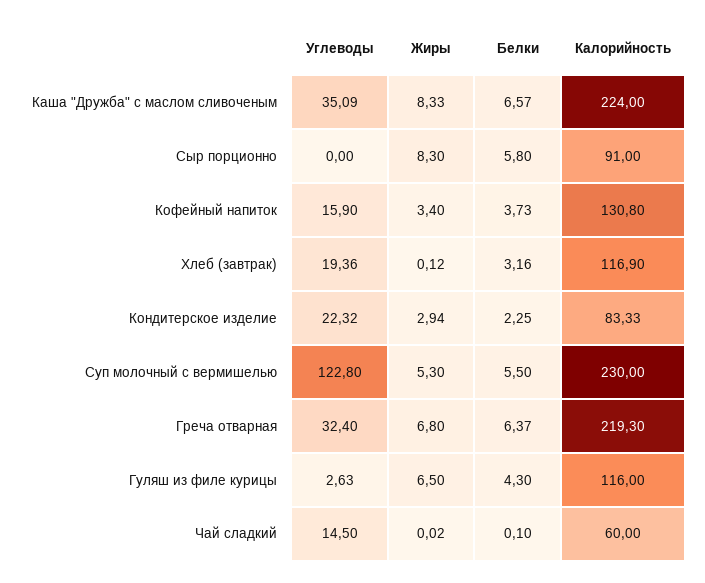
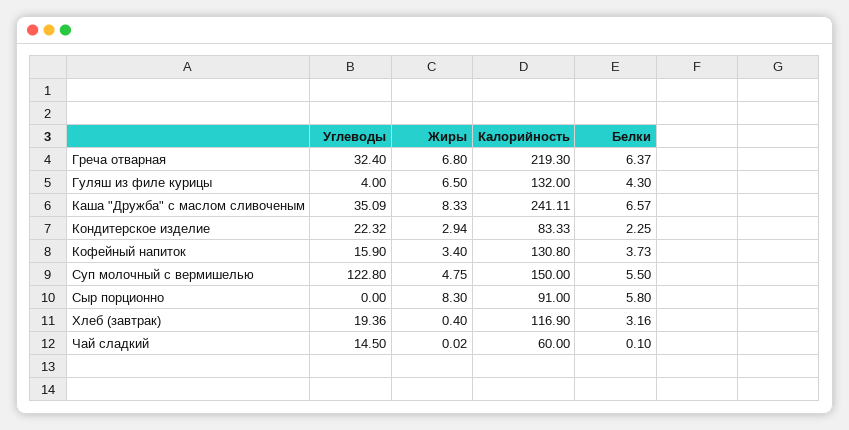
  {
    "Углеводы": {
      "Каша \"Дружба\" с маслом сливоченым": 35.09,
      "Сыр порционно": 0,
      "Кофейный напиток": 15.9,
      "Хлеб (завтрак)": 19.36,
      "Кондитерское изделие": 22.32,
      "Суп молочный с вермишелью": 122.8,
      "Греча отварная": 32.4,
-     "Гуляш из филе курицы": 2.63,
+     "Гуляш из филе курицы": 4,
      "Чай сладкий": 14.5
    },
    "Жиры": {
      "Каша \"Дружба\" с маслом сливоченым": 8.33,
      "Сыр порционно": 8.3,
      "Кофейный напиток": 3.4,
-     "Хлеб (завтрак)": 0.12,
+     "Хлеб (завтрак)": 0.4,
      "Кондитерское изделие": 2.94,
-     "Суп молочный с вермишелью": 5.3,
+     "Суп молочный с вермишелью": 4.75,
      "Греча отварная": 6.8,
      "Гуляш из филе курицы": 6.5,
      "Чай сладкий": 0.02
    },
    "Белки": {
      "Каша \"Дружба\" с маслом сливоченым": 6.57,
      "Сыр порционно": 5.8,
      "Кофейный напиток": 3.73,
      "Хлеб (завтрак)": 3.16,
      "Кондитерское изделие": 2.25,
      "Суп молочный с вермишелью": 5.5,
      "Греча отварная": 6.37,
      "Гуляш из филе курицы": 4.3,
      "Чай сладкий": 0.1
    },
    "Калорийность": {
-     "Каша \"Дружба\" с маслом сливоченым": 224,
+     "Каша \"Дружба\" с маслом сливоченым": 241.11,
      "Сыр порционно": 91,
      "Кофейный напиток": 130.8,
      "Хлеб (завтрак)": 116.9,
      "Кондитерское изделие": 83.33,
-     "Суп молочный с вермишелью": 230,
+     "Суп молочный с вермишелью": 150,
      "Греча отварная": 219.3,
-     "Гуляш из филе курицы": 116,
+     "Гуляш из филе курицы": 132,
      "Чай сладкий": 60
    }
  }

